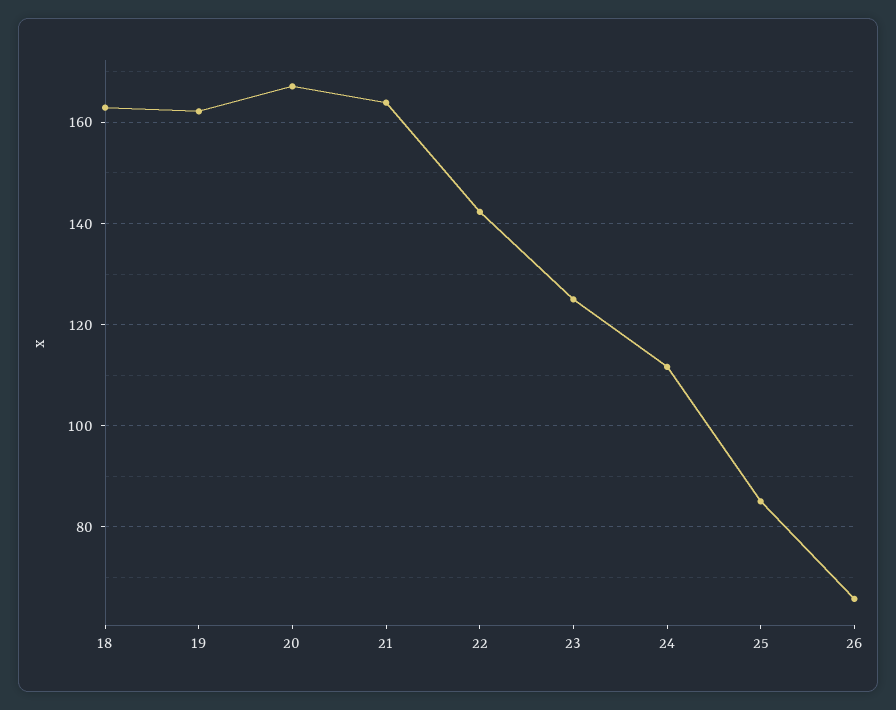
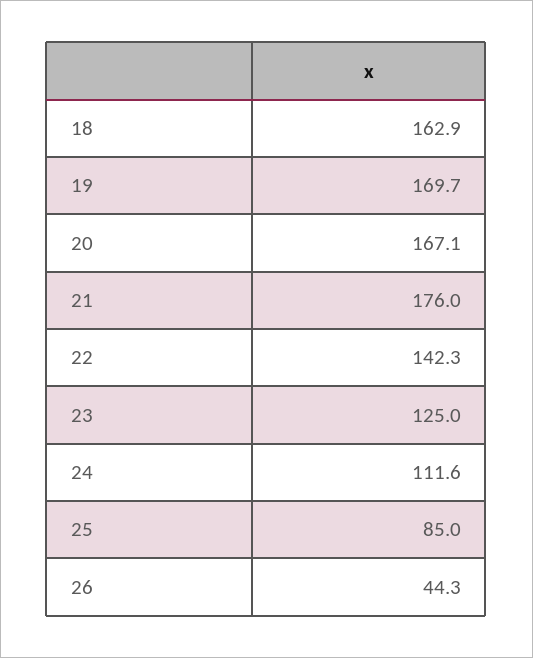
  {
    "18": 162.9,
-   "19": 162,
+   "19": 169.7,
    "20": 167.1,
-   "21": 164,
+   "21": 176,
    "22": 142.3,
    "23": 125,
    "24": 111.6,
    "25": 85,
-   "26": 66
+   "26": 44.3
  }

